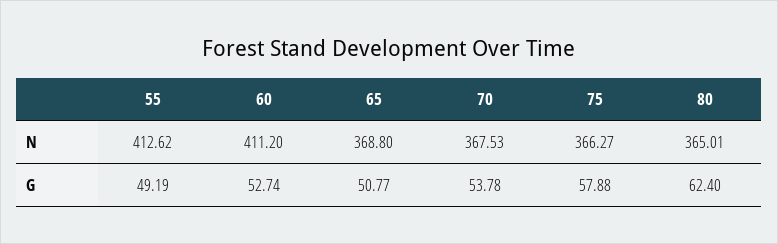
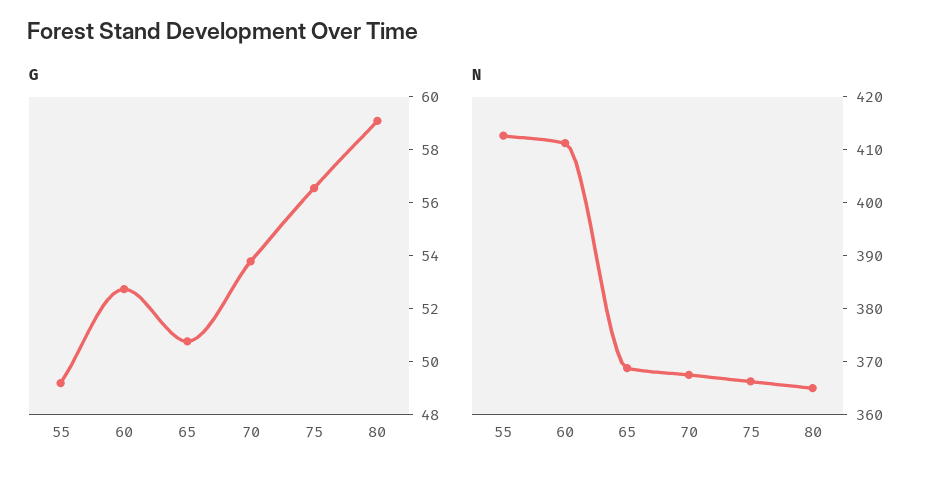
  {
    "N": {
      "55": 412.62,
      "60": 411.2,
      "65": 368.8,
      "70": 367.53,
      "75": 366.27,
      "80": 365.01
    },
    "G": {
      "55": 49.19,
      "60": 52.74,
      "65": 50.77,
      "70": 53.78,
-     "75": 57.88,
+     "75": 56.5,
-     "80": 62.4
+     "80": 59
    }
  }

